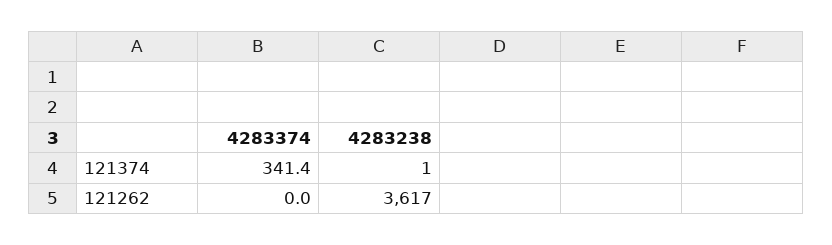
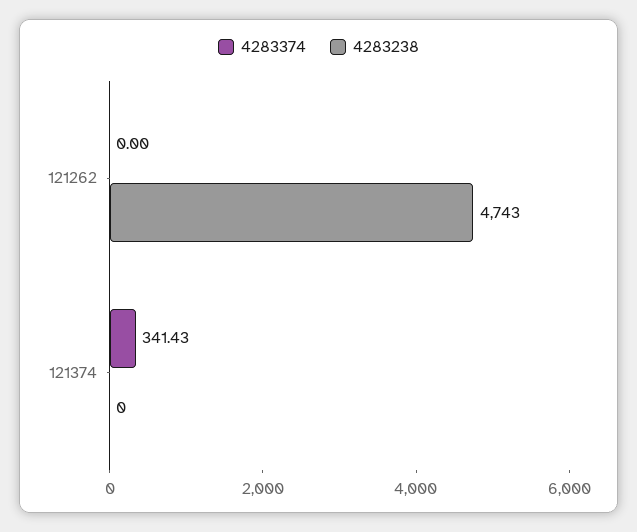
  {
    "4283374": {
      "121374": 341.43,
      "121262": 0
    },
    "4283238": {
-     "121374": 1,
+     "121374": 0,
-     "121262": 3617
+     "121262": 4743
    }
  }

